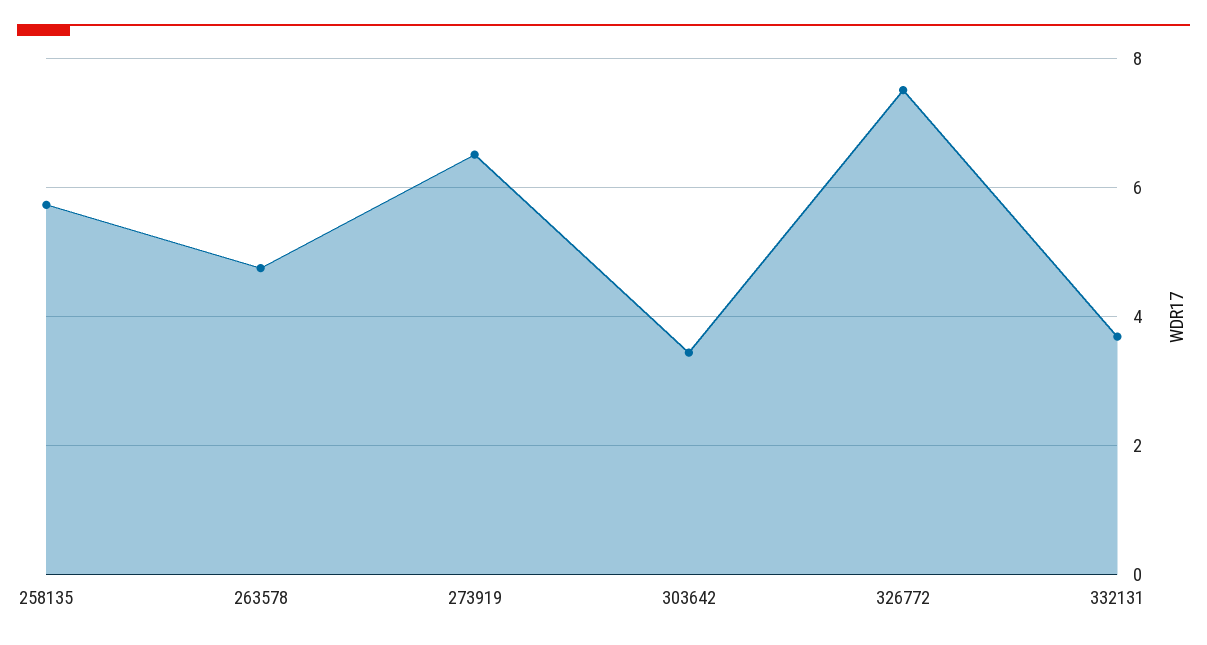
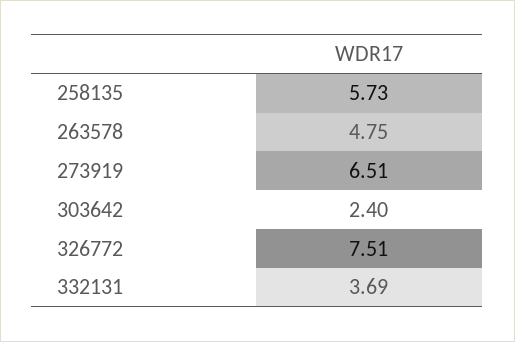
  {
    "258135": 5.73,
    "263578": 4.75,
    "273919": 6.51,
-   "303642": 3.4,
+   "303642": 2.4,
    "326772": 7.51,
    "332131": 3.69
  }

